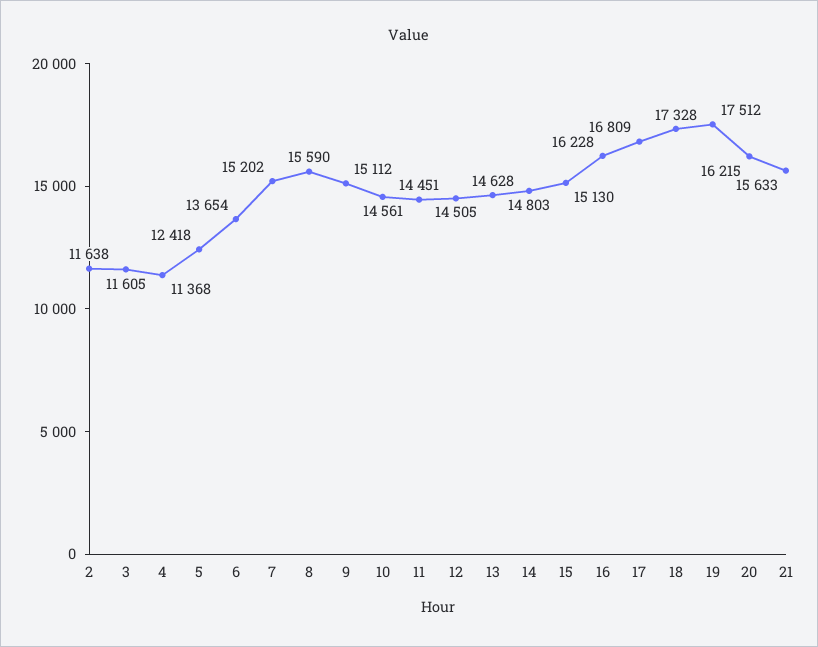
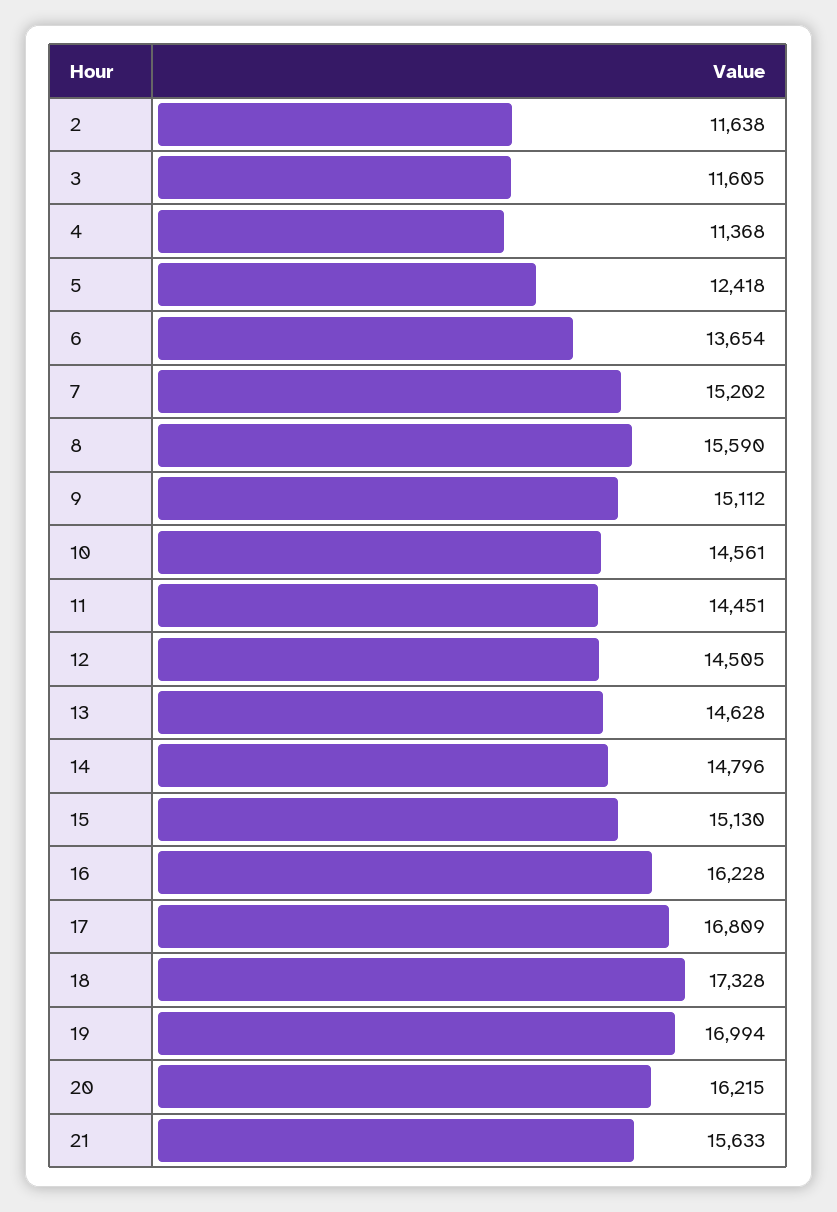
  {
    "2": 11638,
    "3": 11605,
    "4": 11368,
    "5": 12418,
    "6": 13654,
    "7": 15202,
    "8": 15590,
    "9": 15112,
    "10": 14561,
    "11": 14451,
    "12": 14505,
    "13": 14628,
-   "14": 14803,
+   "14": 14796,
    "15": 15130,
    "16": 16228,
    "17": 16809,
    "18": 17328,
-   "19": 17512,
+   "19": 16994,
    "20": 16215,
    "21": 15633
  }

